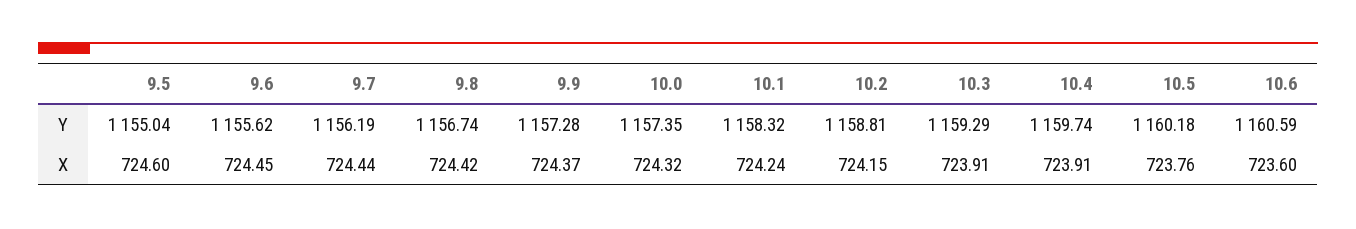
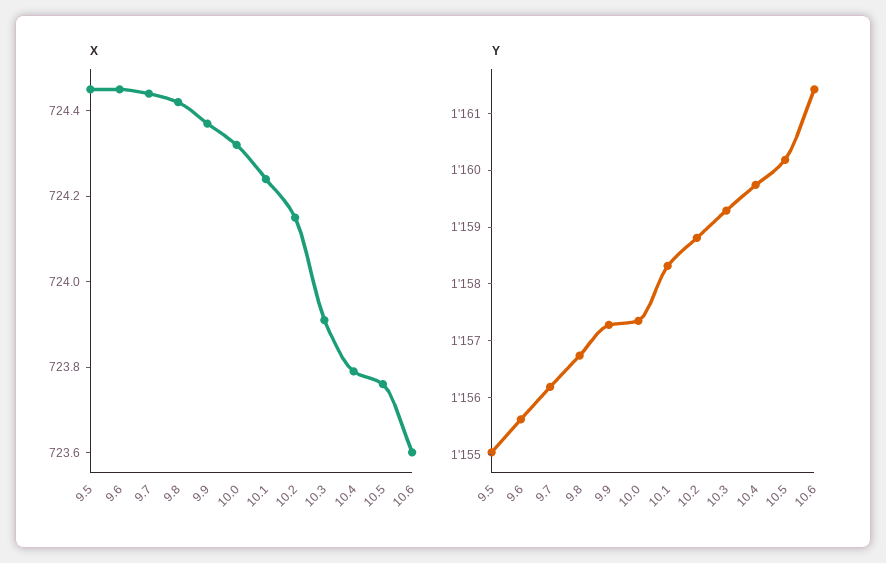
  {
    "Y": {
      "9.5": 1155.04,
      "9.6": 1155.62,
      "9.7": 1156.19,
      "9.8": 1156.74,
      "9.9": 1157.28,
      "10.0": 1157.35,
      "10.1": 1158.32,
      "10.2": 1158.81,
      "10.3": 1159.29,
      "10.4": 1159.74,
      "10.5": 1160.18,
-     "10.6": 1160.59
+     "10.6": 1161.4
    },
    "X": {
-     "9.5": 724.6,
+     "9.5": 724.45,
      "9.6": 724.45,
      "9.7": 724.44,
      "9.8": 724.42,
      "9.9": 724.37,
      "10.0": 724.32,
      "10.1": 724.24,
      "10.2": 724.15,
      "10.3": 723.91,
-     "10.4": 723.91,
+     "10.4": 723.8,
      "10.5": 723.76,
      "10.6": 723.6
    }
  }

